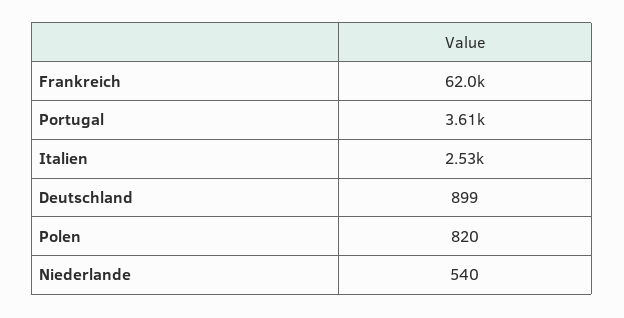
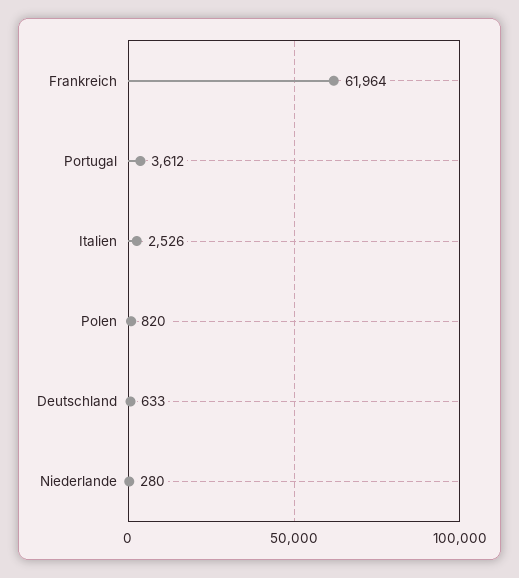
  {
    "Frankreich": 61964,
    "Portugal": 3612,
    "Italien": 2526,
-   "Deutschland": 899,
+   "Deutschland": 633,
    "Polen": 820,
-   "Niederlande": 540
+   "Niederlande": 280
  }

